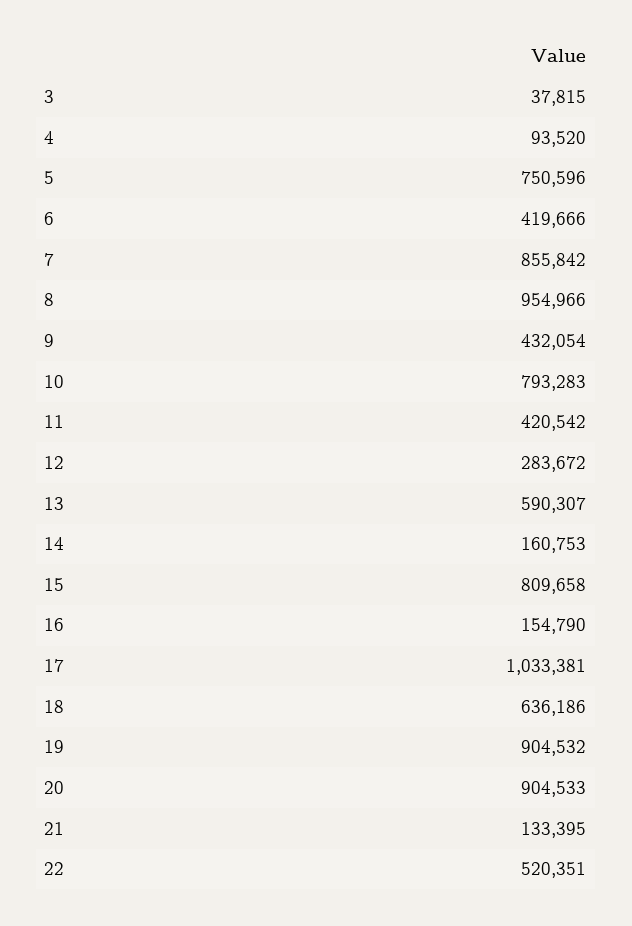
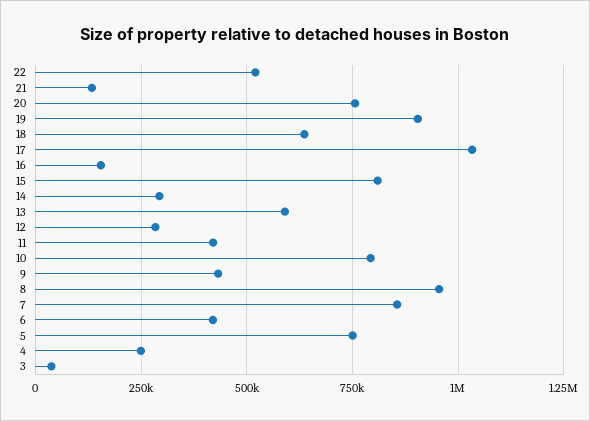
  {
    "3": 37815,
-   "4": 93520,
+   "4": 250000,
    "5": 750596,
    "6": 419666,
    "7": 855842,
    "8": 954966,
    "9": 432054,
    "10": 793283,
    "11": 420542,
    "12": 283672,
    "13": 590307,
-   "14": 160753,
+   "14": 300000,
    "15": 809658,
    "16": 154790,
    "17": 1033381,
    "18": 636186,
    "19": 904532,
-   "20": 904533,
+   "20": 750000,
    "21": 133395,
    "22": 520351
  }

